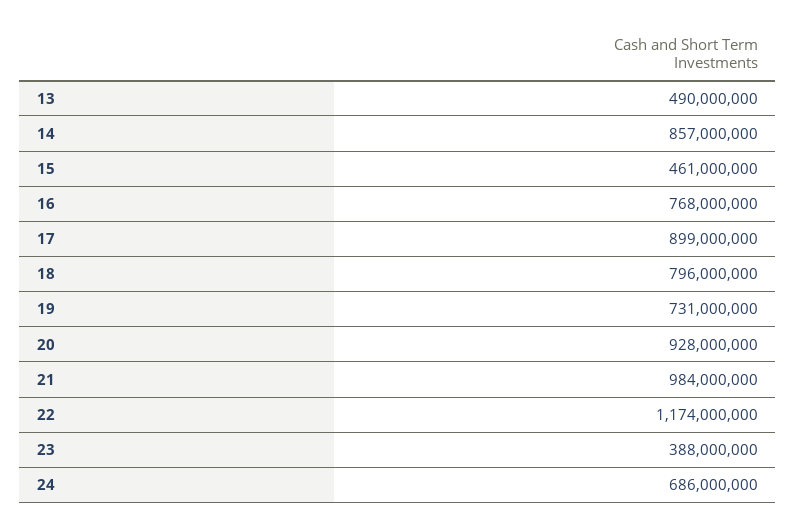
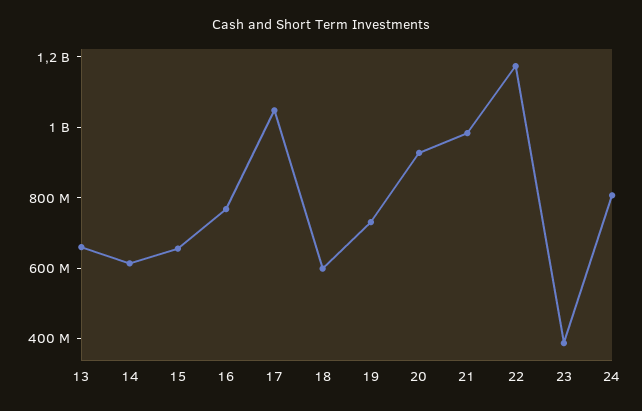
  {
-   "13": 490000000,
+   "13": 650000000,
-   "14": 857000000,
+   "14": 600000000,
-   "15": 461000000,
+   "15": 650000000,
    "16": 768000000,
-   "17": 899000000,
+   "17": 1050000000,
-   "18": 796000000,
+   "18": 600000000,
    "19": 731000000,
    "20": 928000000,
    "21": 984000000,
    "22": 1174000000,
    "23": 388000000,
-   "24": 686000000
+   "24": 800000000
  }

